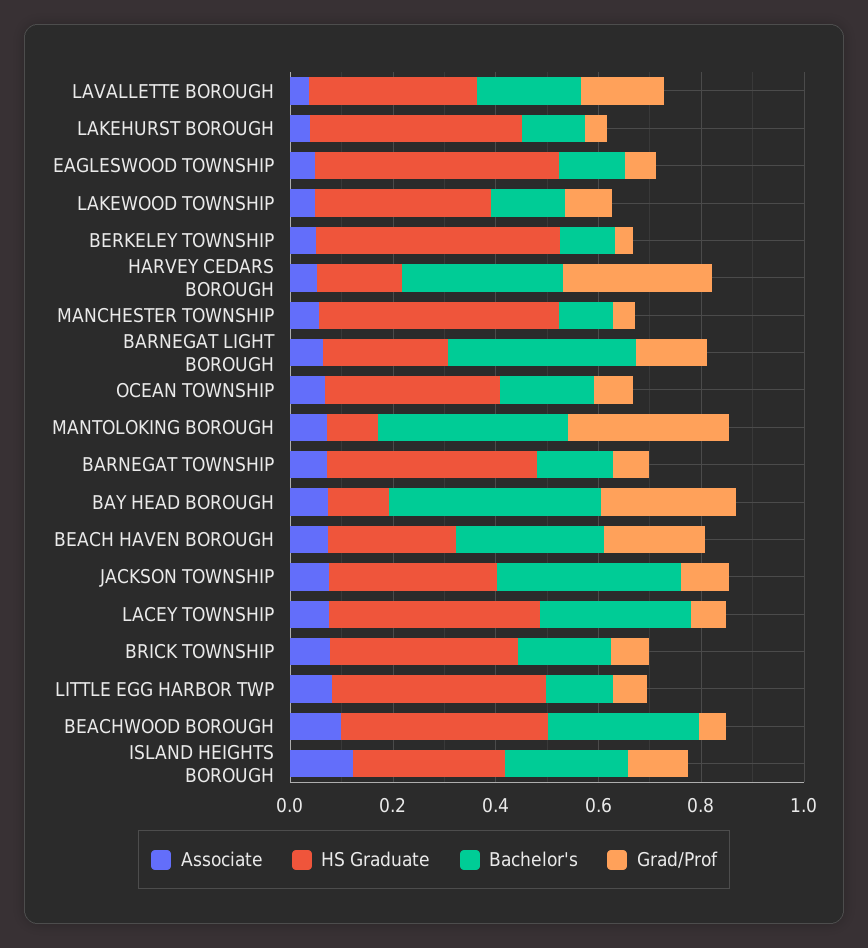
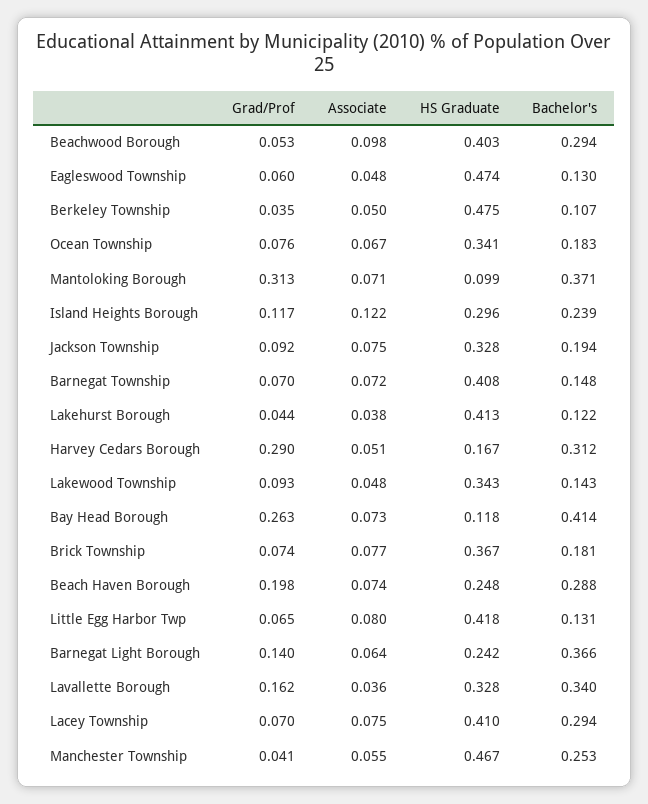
  {
    "Associate": {
      "LAVALLETTE BOROUGH": 0.036,
      "LAKEHURST BOROUGH": 0.038,
      "EAGLESWOOD TOWNSHIP": 0.048,
      "LAKEWOOD TOWNSHIP": 0.048,
      "BERKELEY TOWNSHIP": 0.05,
      "HARVEY CEDARS BOROUGH": 0.051,
      "MANCHESTER TOWNSHIP": 0.055,
      "BARNEGAT LIGHT BOROUGH": 0.064,
      "OCEAN TOWNSHIP": 0.067,
      "MANTOLOKING BOROUGH": 0.071,
      "BARNEGAT TOWNSHIP": 0.072,
      "BAY HEAD BOROUGH": 0.073,
      "BEACH HAVEN BOROUGH": 0.074,
      "JACKSON TOWNSHIP": 0.075,
      "LACEY TOWNSHIP": 0.075,
      "BRICK TOWNSHIP": 0.077,
      "LITTLE EGG HARBOR TWP": 0.08,
      "BEACHWOOD BOROUGH": 0.098,
      "ISLAND HEIGHTS BOROUGH": 0.122
    },
    "HS Graduate": {
      "LAVALLETTE BOROUGH": 0.328,
      "LAKEHURST BOROUGH": 0.413,
      "EAGLESWOOD TOWNSHIP": 0.474,
      "LAKEWOOD TOWNSHIP": 0.343,
      "BERKELEY TOWNSHIP": 0.475,
      "HARVEY CEDARS BOROUGH": 0.167,
      "MANCHESTER TOWNSHIP": 0.467,
      "BARNEGAT LIGHT BOROUGH": 0.242,
      "OCEAN TOWNSHIP": 0.341,
      "MANTOLOKING BOROUGH": 0.099,
      "BARNEGAT TOWNSHIP": 0.408,
      "BAY HEAD BOROUGH": 0.118,
      "BEACH HAVEN BOROUGH": 0.248,
      "JACKSON TOWNSHIP": 0.328,
      "LACEY TOWNSHIP": 0.41,
      "BRICK TOWNSHIP": 0.367,
      "LITTLE EGG HARBOR TWP": 0.418,
      "BEACHWOOD BOROUGH": 0.403,
      "ISLAND HEIGHTS BOROUGH": 0.296
    },
    "Bachelor's": {
-     "LAVALLETTE BOROUGH": 0.2,
+     "LAVALLETTE BOROUGH": 0.34,
      "LAKEHURST BOROUGH": 0.122,
      "EAGLESWOOD TOWNSHIP": 0.13,
      "LAKEWOOD TOWNSHIP": 0.143,
      "BERKELEY TOWNSHIP": 0.107,
      "HARVEY CEDARS BOROUGH": 0.312,
-     "MANCHESTER TOWNSHIP": 0.1,
+     "MANCHESTER TOWNSHIP": 0.253,
      "BARNEGAT LIGHT BOROUGH": 0.366,
      "OCEAN TOWNSHIP": 0.183,
      "MANTOLOKING BOROUGH": 0.371,
      "BARNEGAT TOWNSHIP": 0.148,
      "BAY HEAD BOROUGH": 0.414,
      "BEACH HAVEN BOROUGH": 0.288,
-     "JACKSON TOWNSHIP": 0.35,
+     "JACKSON TOWNSHIP": 0.194,
      "LACEY TOWNSHIP": 0.294,
      "BRICK TOWNSHIP": 0.181,
      "LITTLE EGG HARBOR TWP": 0.131,
      "BEACHWOOD BOROUGH": 0.294,
      "ISLAND HEIGHTS BOROUGH": 0.239
    },
    "Grad/Prof": {
      "LAVALLETTE BOROUGH": 0.162,
      "LAKEHURST BOROUGH": 0.044,
      "EAGLESWOOD TOWNSHIP": 0.06,
      "LAKEWOOD TOWNSHIP": 0.093,
      "BERKELEY TOWNSHIP": 0.035,
      "HARVEY CEDARS BOROUGH": 0.29,
      "MANCHESTER TOWNSHIP": 0.041,
      "BARNEGAT LIGHT BOROUGH": 0.14,
      "OCEAN TOWNSHIP": 0.076,
      "MANTOLOKING BOROUGH": 0.313,
      "BARNEGAT TOWNSHIP": 0.07,
      "BAY HEAD BOROUGH": 0.263,
      "BEACH HAVEN BOROUGH": 0.198,
      "JACKSON TOWNSHIP": 0.092,
      "LACEY TOWNSHIP": 0.07,
      "BRICK TOWNSHIP": 0.074,
      "LITTLE EGG HARBOR TWP": 0.065,
      "BEACHWOOD BOROUGH": 0.053,
      "ISLAND HEIGHTS BOROUGH": 0.117
    }
  }

